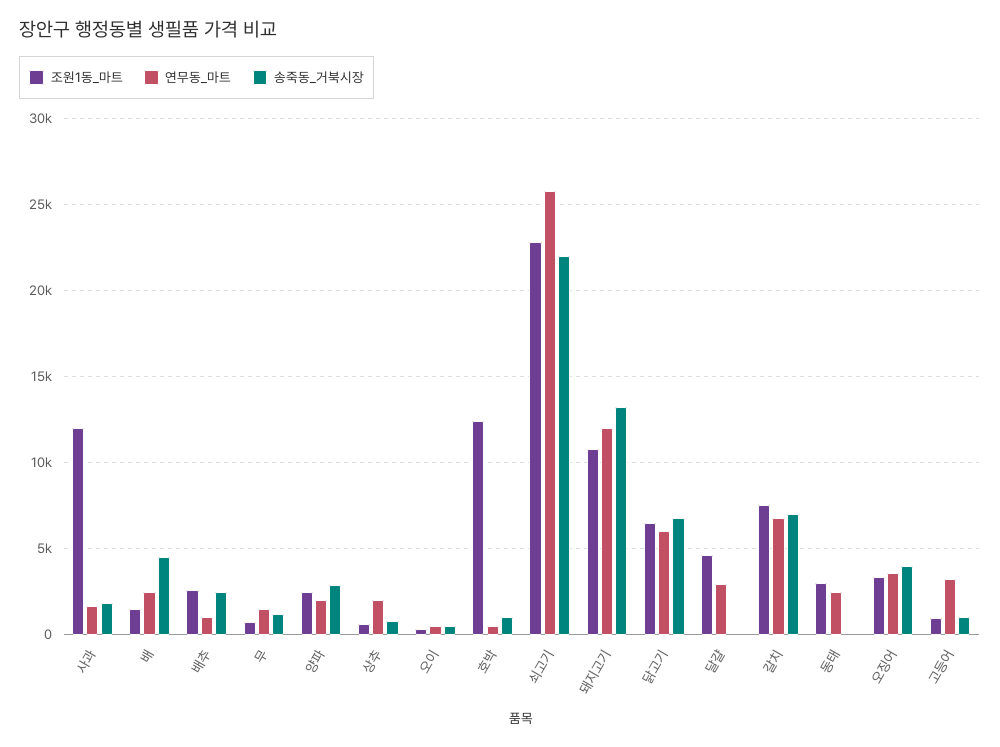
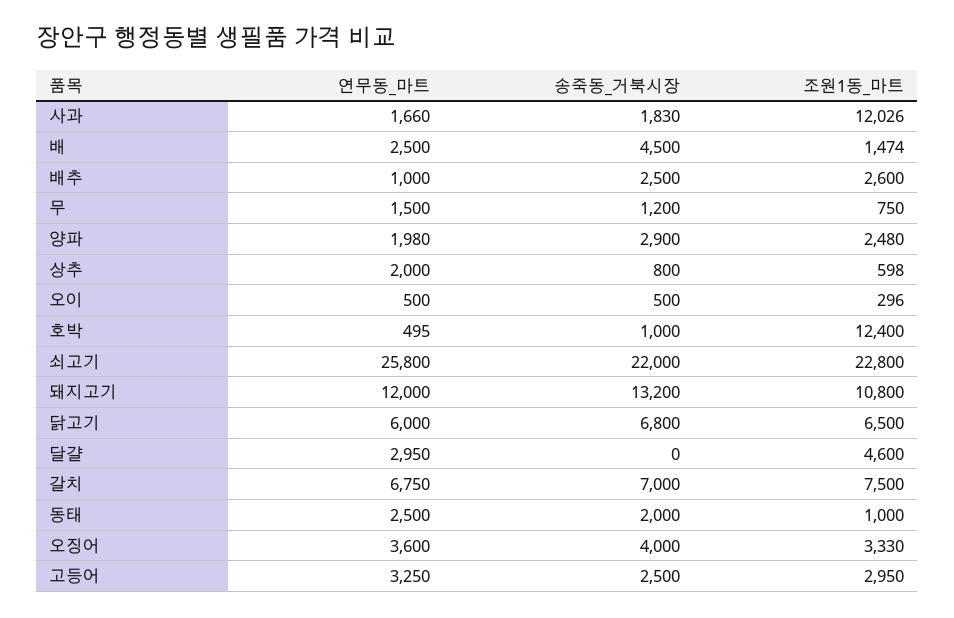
  {
    "조원1동_마트": {
      "사과": 12026,
      "배": 1474,
      "배추": 2600,
      "무": 750,
      "양파": 2480,
      "상추": 598,
      "오이": 296,
      "호박": 12400,
      "쇠고기": 22800,
      "돼지고기": 10800,
      "닭고기": 6500,
      "달걀": 4600,
      "갈치": 7500,
-     "동태": 3000,
+     "동태": 1000,
      "오징어": 3330,
-     "고등어": 1000
+     "고등어": 2950
    },
    "연무동_마트": {
      "사과": 1660,
      "배": 2500,
      "배추": 1000,
      "무": 1500,
      "양파": 1980,
      "상추": 2000,
      "오이": 500,
      "호박": 495,
      "쇠고기": 25800,
      "돼지고기": 12000,
      "닭고기": 6000,
      "달걀": 2950,
      "갈치": 6750,
      "동태": 2500,
      "오징어": 3600,
      "고등어": 3250
    },
    "송죽동_거북시장": {
      "사과": 1830,
      "배": 4500,
      "배추": 2500,
      "무": 1200,
      "양파": 2900,
      "상추": 800,
      "오이": 500,
      "호박": 1000,
      "쇠고기": 22000,
      "돼지고기": 13200,
      "닭고기": 6800,
      "달걀": 0,
      "갈치": 7000,
-     "동태": 0,
+     "동태": 2000,
      "오징어": 4000,
-     "고등어": 1000
+     "고등어": 2500
    }
  }

